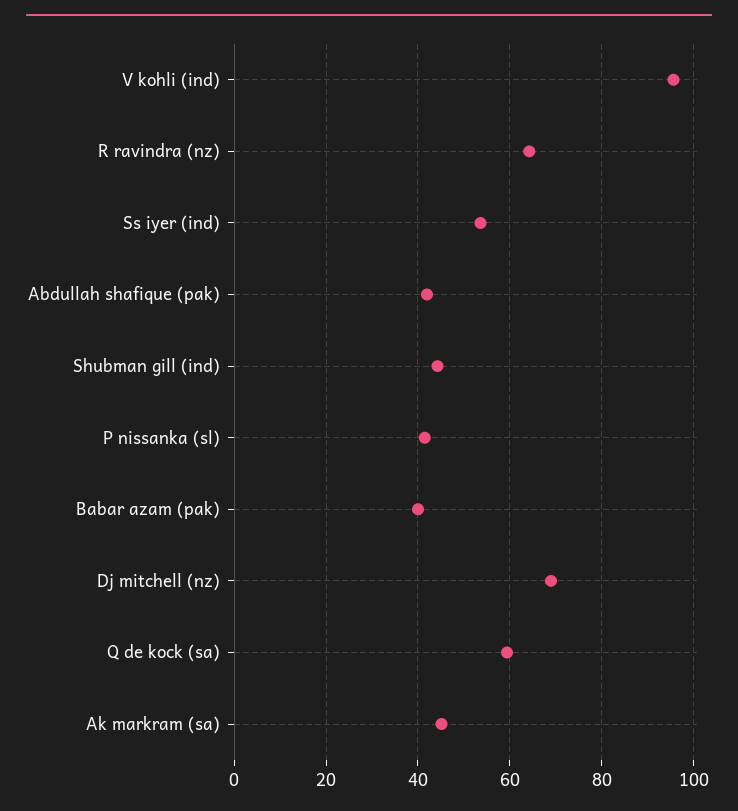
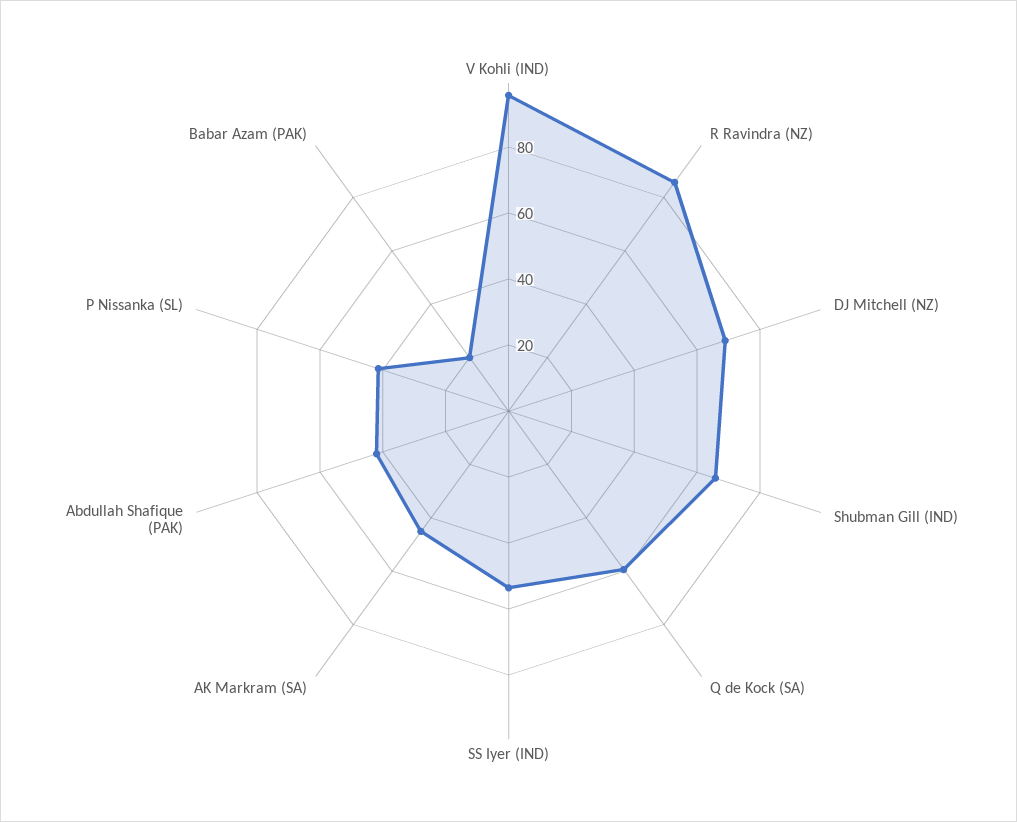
  {
    "V kohli (ind)": 96,
-   "R ravindra (nz)": 64,
+   "R ravindra (nz)": 85,
    "Ss iyer (ind)": 54,
    "Abdullah shafique (pak)": 42,
-   "Shubman gill (ind)": 44,
+   "Shubman gill (ind)": 65,
    "P nissanka (sl)": 42,
-   "Babar azam (pak)": 40,
+   "Babar azam (pak)": 20,
    "Dj mitchell (nz)": 70,
    "Q de kock (sa)": 60,
    "Ak markram (sa)": 46
  }

